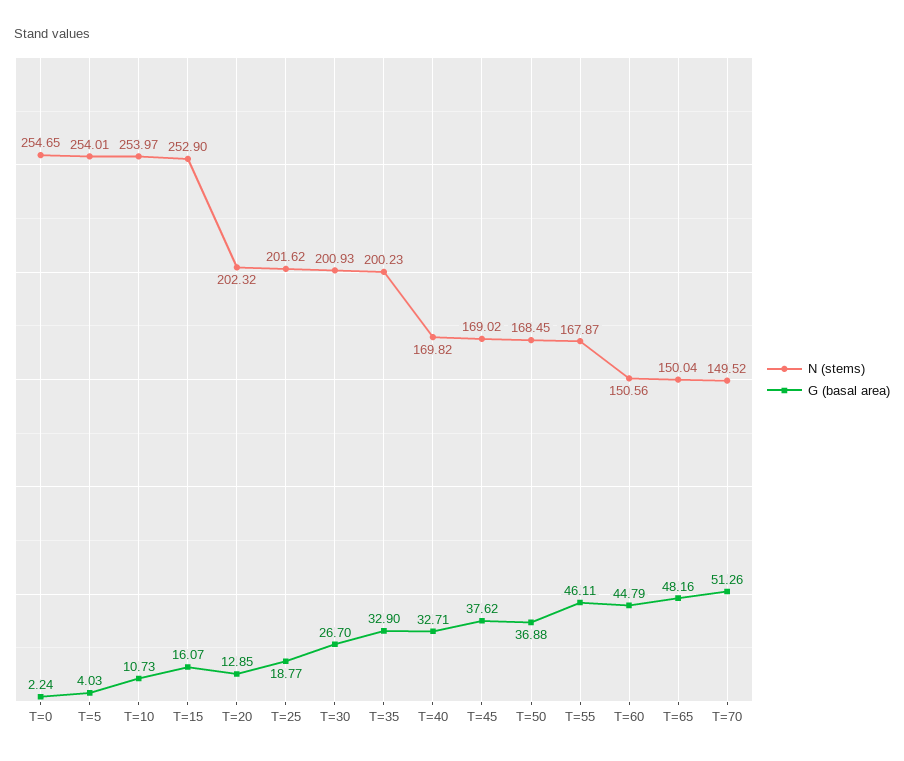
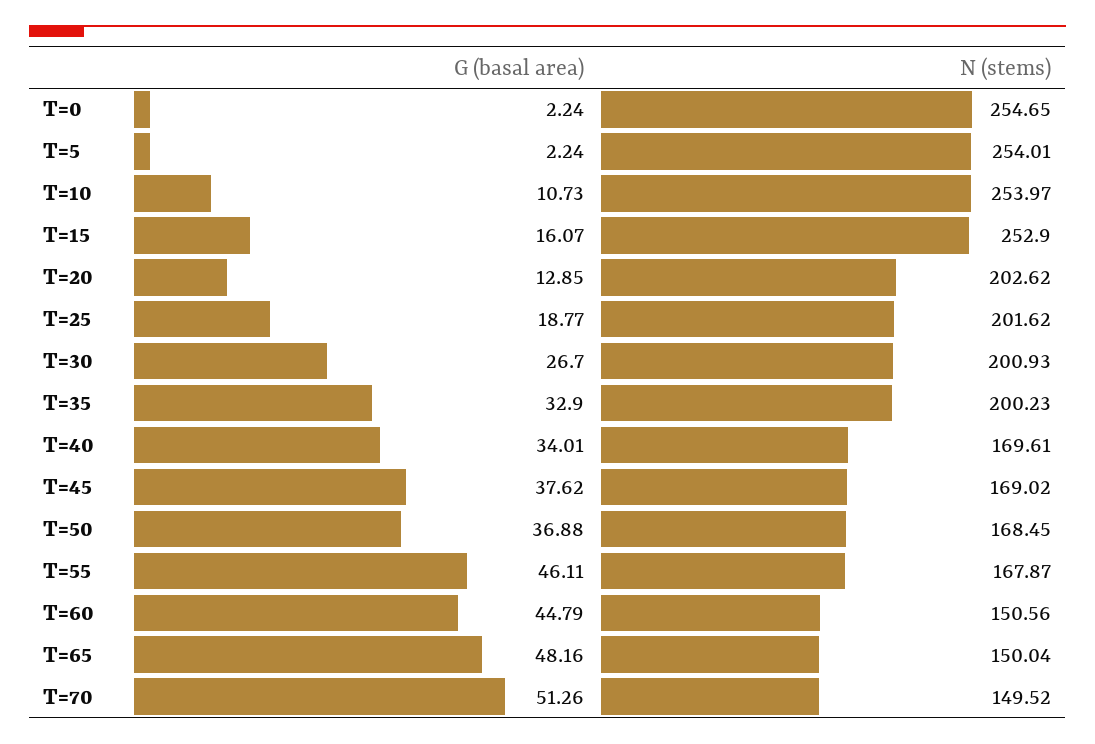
  {
    "N (stems)": {
      "T=0": 254.65,
      "T=5": 254.01,
      "T=10": 253.97,
      "T=15": 252.9,
-     "T=20": 202.32,
+     "T=20": 202.62,
      "T=25": 201.62,
      "T=30": 200.93,
      "T=35": 200.23,
-     "T=40": 169.82,
+     "T=40": 169.61,
      "T=45": 169.02,
      "T=50": 168.45,
      "T=55": 167.87,
      "T=60": 150.56,
      "T=65": 150.04,
      "T=70": 149.52
    },
    "G (basal area)": {
      "T=0": 2.24,
-     "T=5": 4.03,
+     "T=5": 2.24,
      "T=10": 10.73,
      "T=15": 16.07,
      "T=20": 12.85,
      "T=25": 18.77,
      "T=30": 26.7,
      "T=35": 32.9,
-     "T=40": 32.71,
+     "T=40": 34.01,
      "T=45": 37.62,
      "T=50": 36.88,
      "T=55": 46.11,
      "T=60": 44.79,
      "T=65": 48.16,
      "T=70": 51.26
    }
  }

